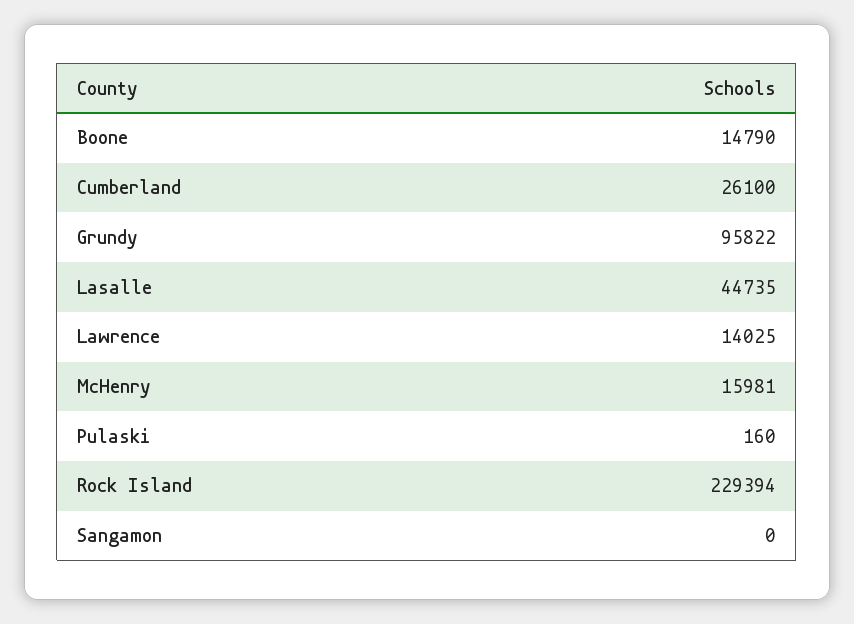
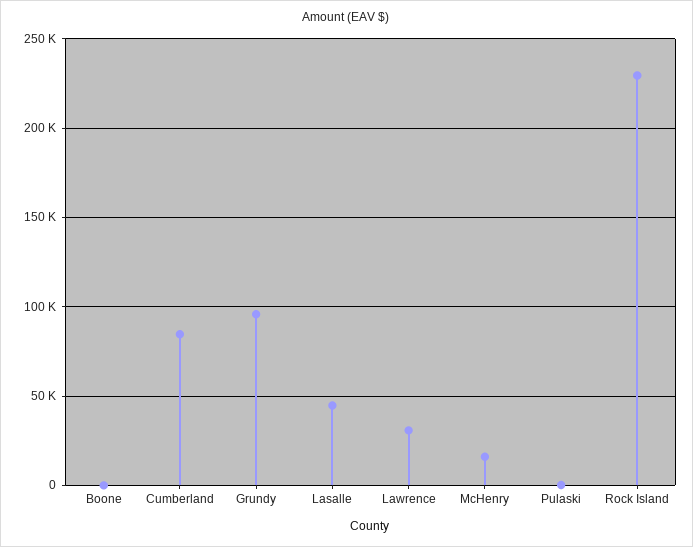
  {
-   "Boone": 14790,
+   "Boone": 0,
-   "Cumberland": 26100,
+   "Cumberland": 85000,
    "Grundy": 95822,
    "Lasalle": 44735,
-   "Lawrence": 14025,
+   "Lawrence": 30000,
    "McHenry": 15981,
    "Pulaski": 160,
-   "Rock Island": 229394,
+   "Rock Island": 229394
-   "Sangamon": 0
  }

